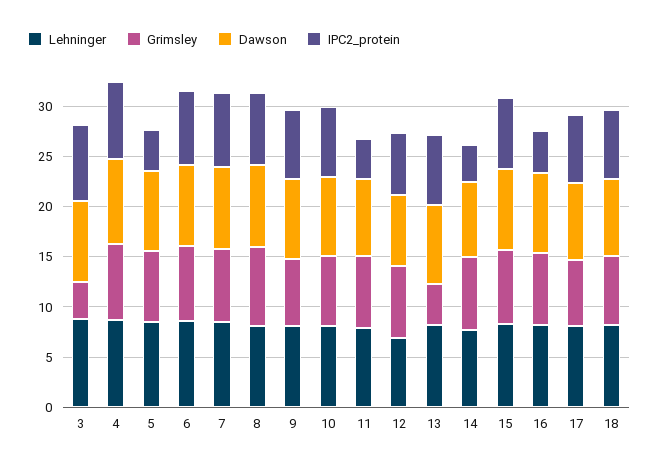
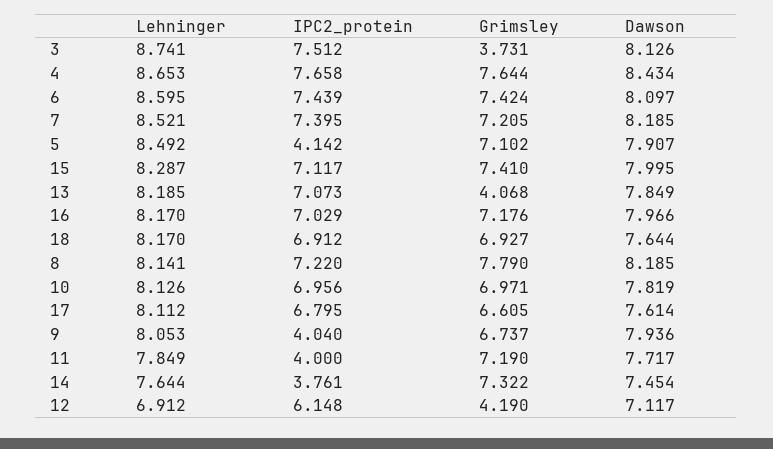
  {
    "Lehninger": {
      "3": 8.741,
      "4": 8.653,
      "5": 8.492,
      "6": 8.595,
      "7": 8.521,
      "8": 8.141,
      "9": 8.053,
      "10": 8.126,
      "11": 7.849,
      "12": 6.912,
      "13": 8.185,
      "14": 7.644,
      "15": 8.287,
      "16": 8.17,
      "17": 8.112,
      "18": 8.17
    },
    "Grimsley": {
      "3": 3.731,
      "4": 7.644,
      "5": 7.102,
      "6": 7.424,
      "7": 7.205,
      "8": 7.79,
      "9": 6.737,
      "10": 6.971,
      "11": 7.19,
-     "12": 7,
+     "12": 4.19,
      "13": 4.068,
      "14": 7.322,
      "15": 7.41,
      "16": 7.176,
      "17": 6.605,
      "18": 6.927
    },
    "Dawson": {
      "3": 8.126,
      "4": 8.434,
      "5": 7.907,
      "6": 8.097,
      "7": 8.185,
      "8": 8.185,
      "9": 7.936,
      "10": 7.819,
      "11": 7.717,
      "12": 7.117,
      "13": 7.849,
      "14": 7.454,
      "15": 7.995,
      "16": 7.966,
      "17": 7.614,
      "18": 7.644
    },
    "IPC2_protein": {
      "3": 7.512,
      "4": 7.658,
      "5": 4.142,
      "6": 7.439,
      "7": 7.395,
      "8": 7.22,
-     "9": 7,
+     "9": 4.04,
      "10": 6.956,
      "11": 4,
      "12": 6.148,
      "13": 7.073,
      "14": 3.761,
      "15": 7.117,
-     "16": 4,
+     "16": 7.029,
      "17": 6.795,
      "18": 6.912
    }
  }

